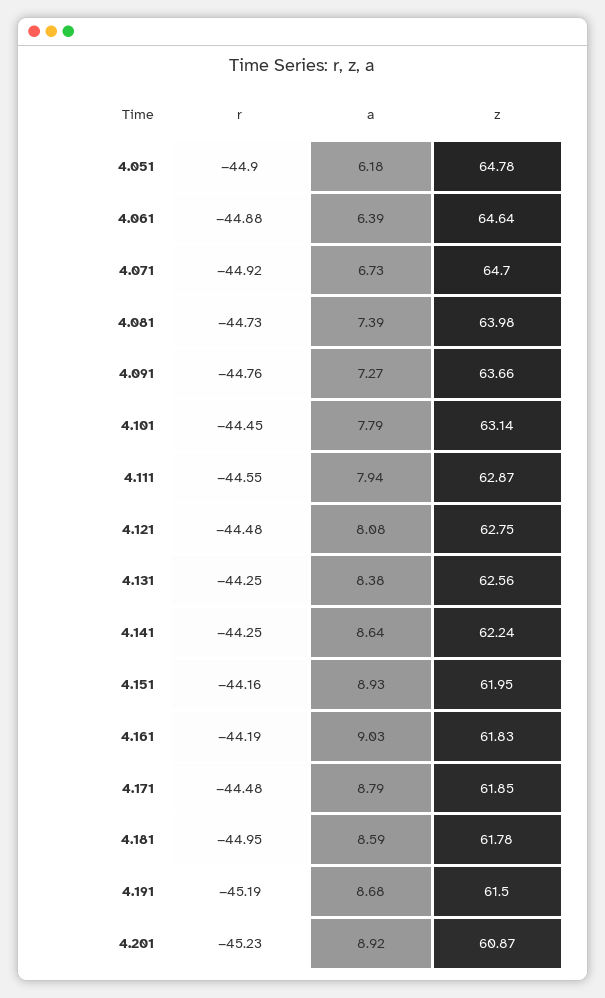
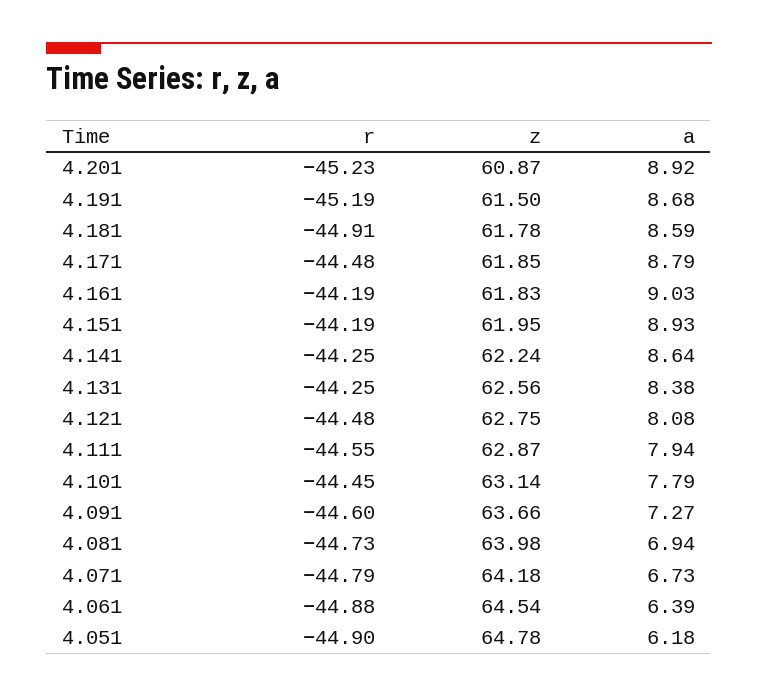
  {
    "r": {
      "4.051": -44.9,
      "4.061": -44.88,
-     "4.071": -44.92,
+     "4.071": -44.79,
      "4.081": -44.73,
-     "4.091": -44.76,
+     "4.091": -44.6,
      "4.101": -44.45,
      "4.111": -44.55,
      "4.121": -44.48,
      "4.131": -44.25,
      "4.141": -44.25,
-     "4.151": -44.16,
+     "4.151": -44.19,
      "4.161": -44.19,
      "4.171": -44.48,
-     "4.181": -44.95,
+     "4.181": -44.91,
      "4.191": -45.19,
      "4.201": -45.23
    },
    "a": {
      "4.051": 6.18,
      "4.061": 6.39,
      "4.071": 6.73,
-     "4.081": 7.39,
+     "4.081": 6.94,
      "4.091": 7.27,
      "4.101": 7.79,
      "4.111": 7.94,
      "4.121": 8.08,
      "4.131": 8.38,
      "4.141": 8.64,
      "4.151": 8.93,
      "4.161": 9.03,
      "4.171": 8.79,
      "4.181": 8.59,
      "4.191": 8.68,
      "4.201": 8.92
    },
    "z": {
      "4.051": 64.78,
-     "4.061": 64.64,
+     "4.061": 64.54,
-     "4.071": 64.7,
+     "4.071": 64.18,
      "4.081": 63.98,
      "4.091": 63.66,
      "4.101": 63.14,
      "4.111": 62.87,
      "4.121": 62.75,
      "4.131": 62.56,
      "4.141": 62.24,
      "4.151": 61.95,
      "4.161": 61.83,
      "4.171": 61.85,
      "4.181": 61.78,
      "4.191": 61.5,
      "4.201": 60.87
    }
  }

